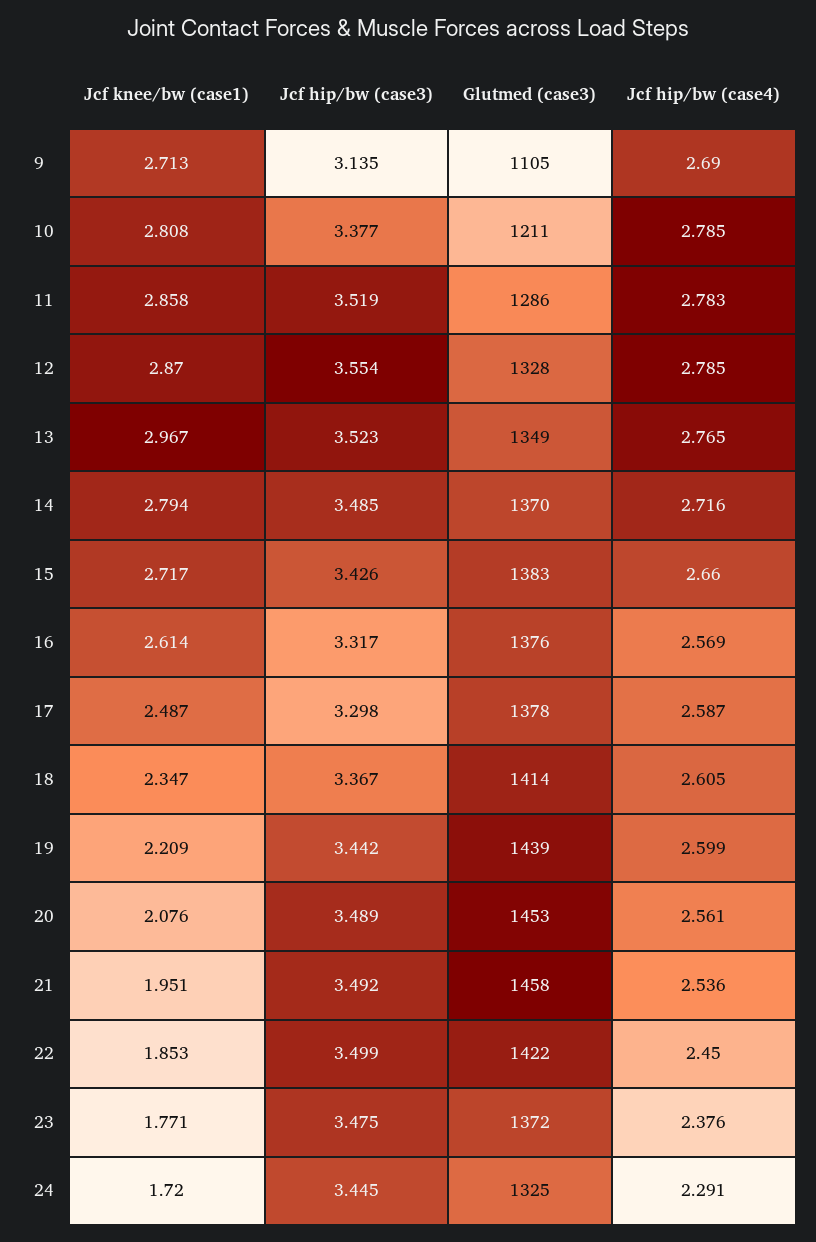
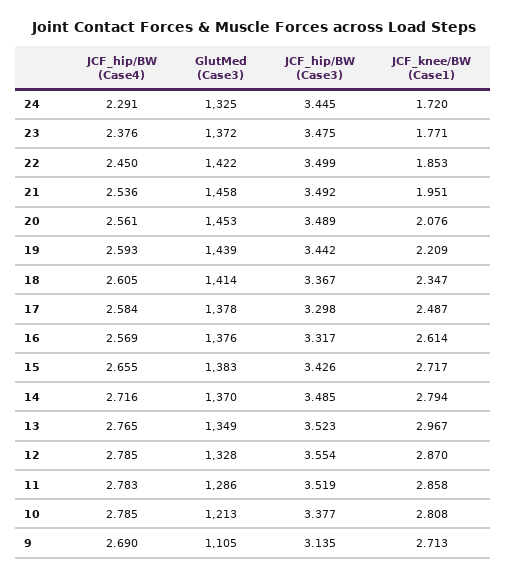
  {
    "Jcf knee/bw (case1)": {
      "9": 2.713,
      "10": 2.808,
      "11": 2.858,
      "12": 2.87,
      "13": 2.967,
      "14": 2.794,
      "15": 2.717,
      "16": 2.614,
      "17": 2.487,
      "18": 2.347,
      "19": 2.209,
      "20": 2.076,
      "21": 1.951,
      "22": 1.853,
      "23": 1.771,
      "24": 1.72
    },
    "Jcf hip/bw (case3)": {
      "9": 3.135,
      "10": 3.377,
      "11": 3.519,
      "12": 3.554,
      "13": 3.523,
      "14": 3.485,
      "15": 3.426,
      "16": 3.317,
      "17": 3.298,
      "18": 3.367,
      "19": 3.442,
      "20": 3.489,
      "21": 3.492,
      "22": 3.499,
      "23": 3.475,
      "24": 3.445
    },
    "Glutmed (case3)": {
      "9": 1105,
-     "10": 1211,
+     "10": 1213,
      "11": 1286,
      "12": 1328,
      "13": 1349,
      "14": 1370,
      "15": 1383,
      "16": 1376,
      "17": 1378,
      "18": 1414,
      "19": 1439,
      "20": 1453,
      "21": 1458,
      "22": 1422,
      "23": 1372,
      "24": 1325
    },
    "Jcf hip/bw (case4)": {
      "9": 2.69,
      "10": 2.785,
      "11": 2.783,
      "12": 2.785,
      "13": 2.765,
      "14": 2.716,
-     "15": 2.66,
+     "15": 2.655,
      "16": 2.569,
-     "17": 2.587,
+     "17": 2.584,
      "18": 2.605,
-     "19": 2.599,
+     "19": 2.593,
      "20": 2.561,
      "21": 2.536,
      "22": 2.45,
      "23": 2.376,
      "24": 2.291
    }
  }

